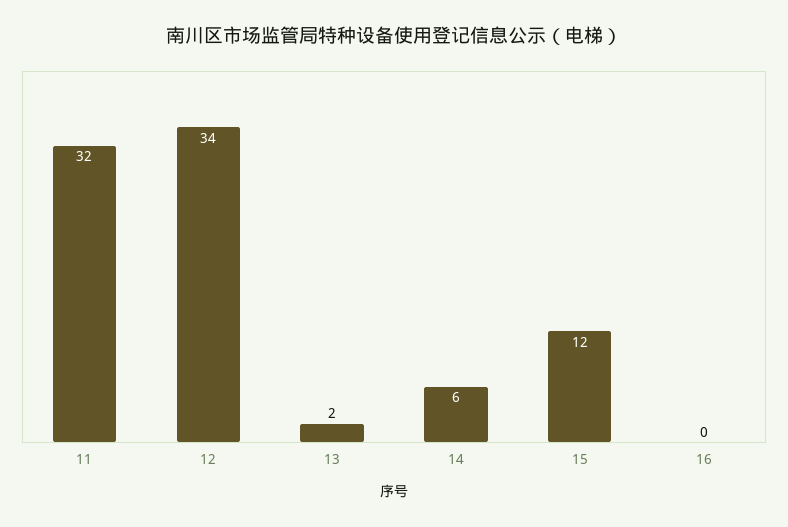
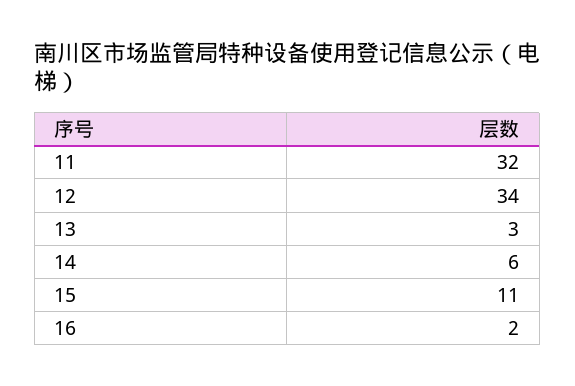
  {
    "11": 32,
    "12": 34,
-   "13": 2,
+   "13": 3,
    "14": 6,
-   "15": 12,
+   "15": 11,
-   "16": 0
+   "16": 2
  }

